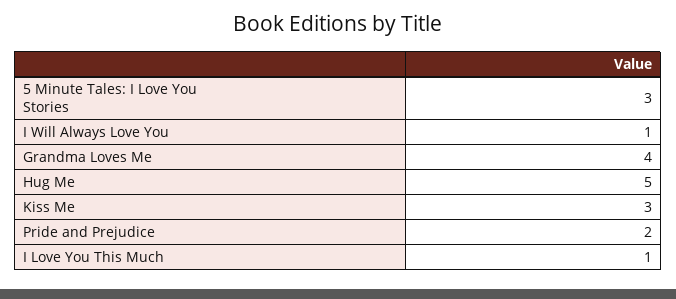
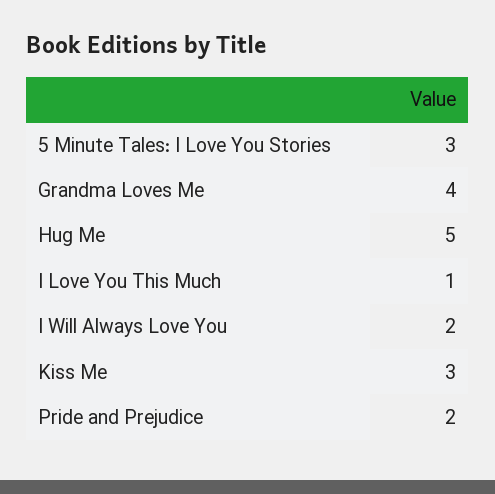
  {
    "5 Minute Tales: I Love You Stories": 3,
-   "I Will Always Love You": 1,
+   "I Will Always Love You": 2,
    "Grandma Loves Me": 4,
    "Hug Me": 5,
    "Kiss Me": 3,
    "Pride and Prejudice": 2,
    "I Love You This Much": 1
  }

